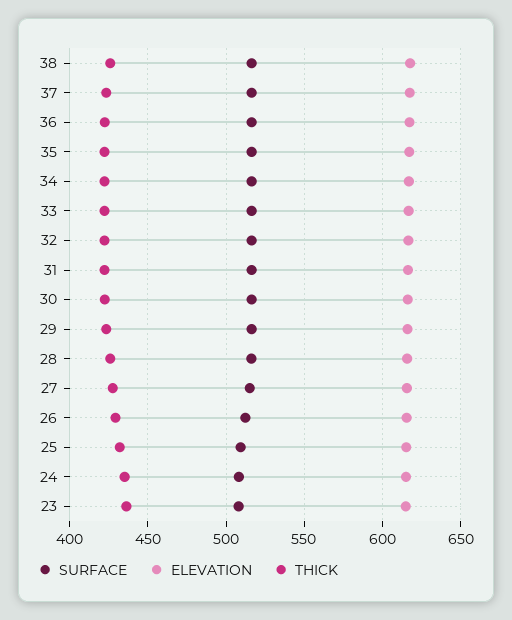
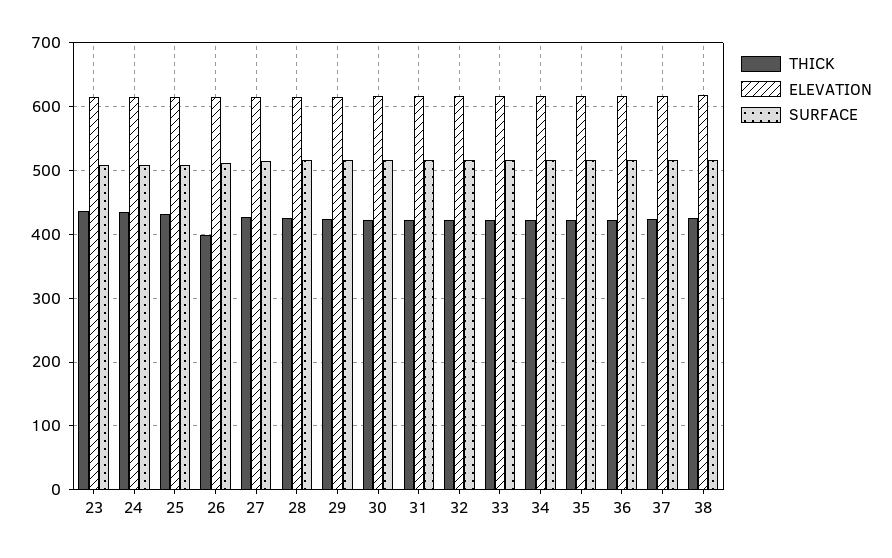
  {
    "SURFACE": {
      "38": 515,
      "37": 515,
      "36": 515,
      "35": 515,
      "34": 515,
      "33": 515,
      "32": 515,
      "31": 515,
      "30": 515,
      "29": 515,
      "28": 515,
      "27": 515,
      "26": 510,
      "25": 510,
      "24": 510,
      "23": 510
    },
    "ELEVATION": {
      "38": 620,
      "37": 615,
      "36": 615,
      "35": 615,
      "34": 615,
      "33": 615,
      "32": 615,
      "31": 615,
      "30": 615,
      "29": 615,
      "28": 615,
      "27": 615,
      "26": 615,
      "25": 615,
      "24": 615,
      "23": 615
    },
    "THICK": {
      "38": 425,
      "37": 425,
      "36": 420,
      "35": 420,
      "34": 420,
      "33": 420,
      "32": 420,
      "31": 420,
      "30": 420,
      "29": 425,
      "28": 425,
      "27": 430,
-     "26": 430,
+     "26": 400,
      "25": 430,
      "24": 435,
      "23": 435
    }
  }

